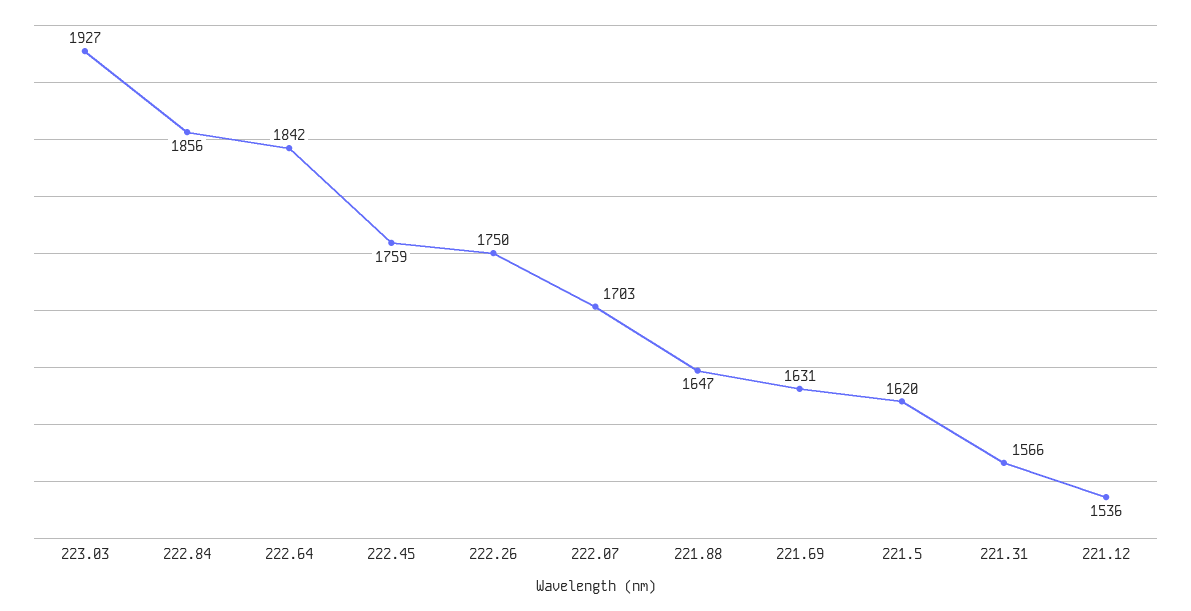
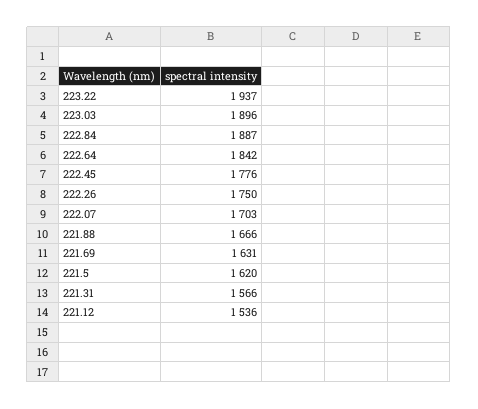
  {
-   "223.03": 1927,
+   "223.03": 1896,
-   "222.84": 1856,
+   "222.84": 1887,
    "222.64": 1842,
-   "222.45": 1759,
+   "222.45": 1776,
    "222.26": 1750,
    "222.07": 1703,
-   "221.88": 1647,
+   "221.88": 1666,
    "221.69": 1631,
    "221.5": 1620,
    "221.31": 1566,
-   "221.12": 1536
+   "221.12": 1536,
+   "223.22": 1937
  }

